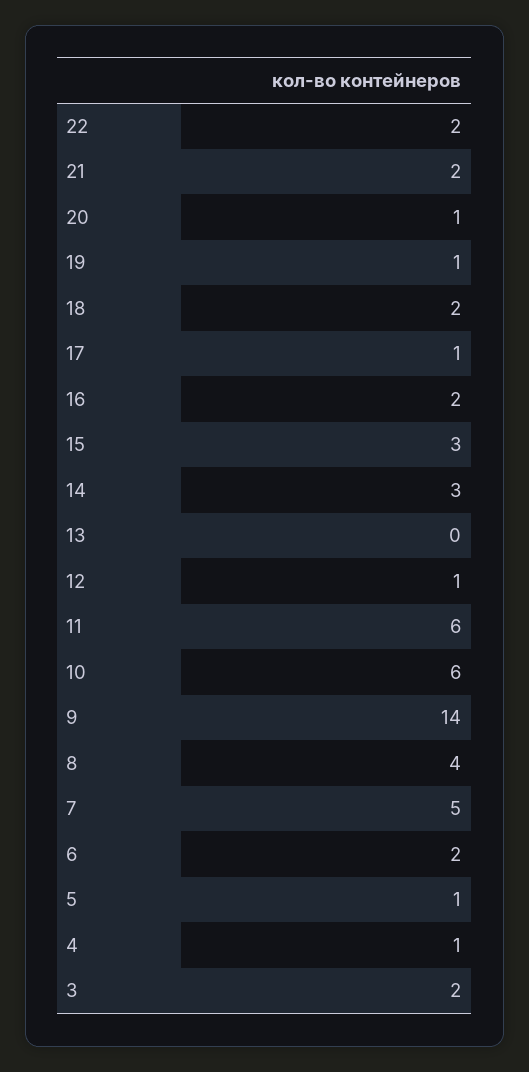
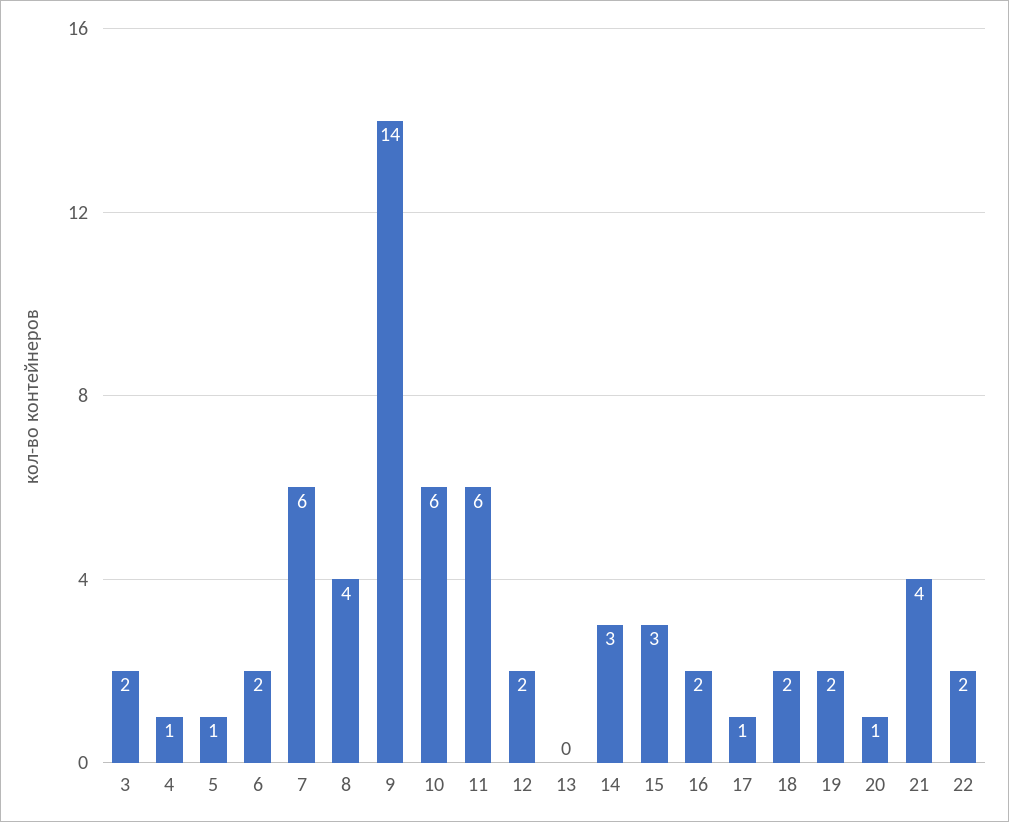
  {
    "22": 2,
-   "21": 2,
+   "21": 4,
    "20": 1,
-   "19": 1,
+   "19": 2,
    "18": 2,
    "17": 1,
    "16": 2,
    "15": 3,
    "14": 3,
    "13": 0,
-   "12": 1,
+   "12": 2,
    "11": 6,
    "10": 6,
    "9": 14,
    "8": 4,
-   "7": 5,
+   "7": 6,
    "6": 2,
    "5": 1,
    "4": 1,
    "3": 2
  }

